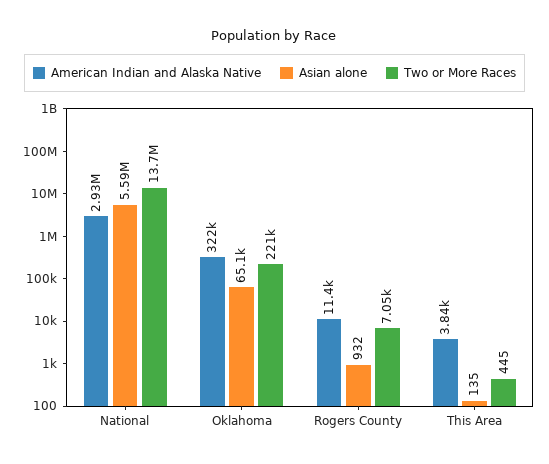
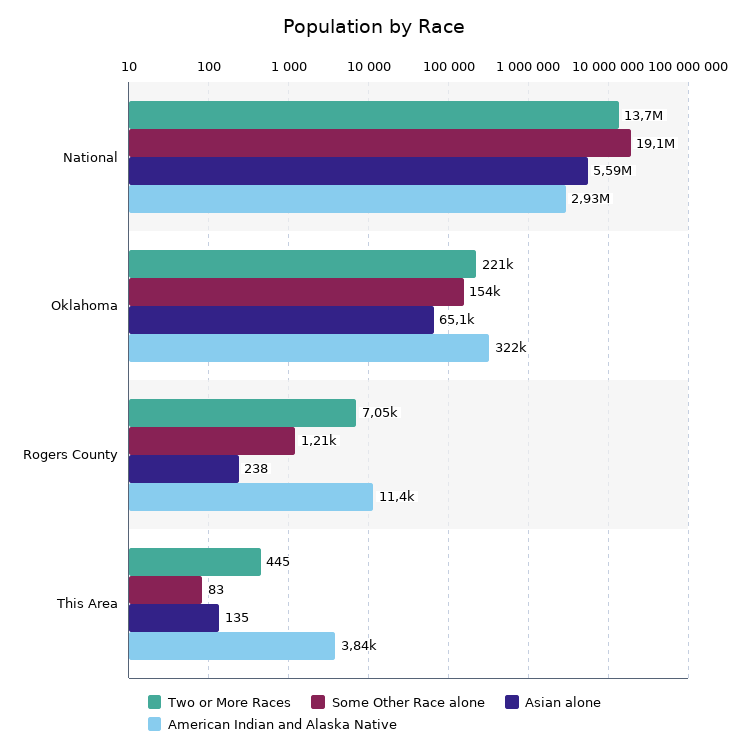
  {
    "American Indian and Alaska Native": {
      "National": 2930000,
      "Oklahoma": 322000,
      "Rogers County": 11400,
      "This Area": 3840
    },
    "Asian alone": {
      "National": 5590000,
      "Oklahoma": 65100,
-     "Rogers County": 932,
+     "Rogers County": 238,
      "This Area": 135
    },
    "Two or More Races": {
      "National": 13700000,
      "Oklahoma": 221000,
      "Rogers County": 7050,
      "This Area": 445
-   }
+   },
+   "Some Other Race alone": {
+     "National": 19100000,
+     "Oklahoma": 154000,
+     "Rogers County": 1210,
+     "This Area": 83
+   }
  }

